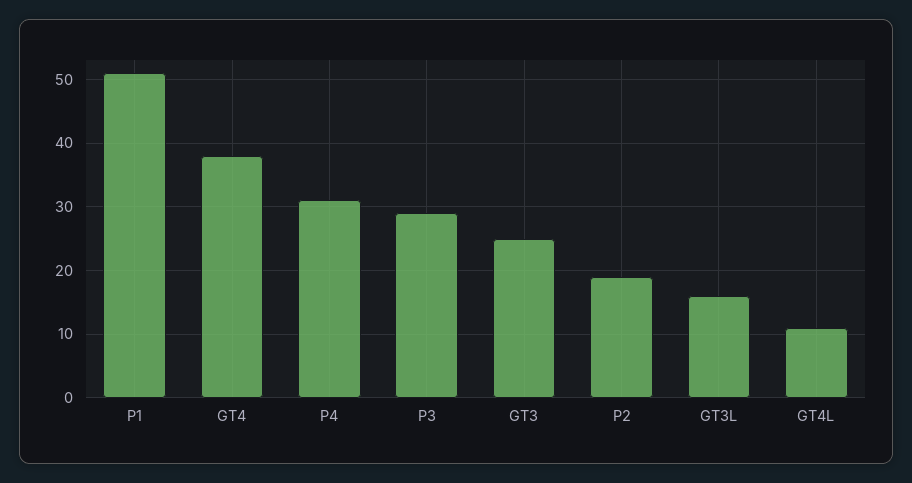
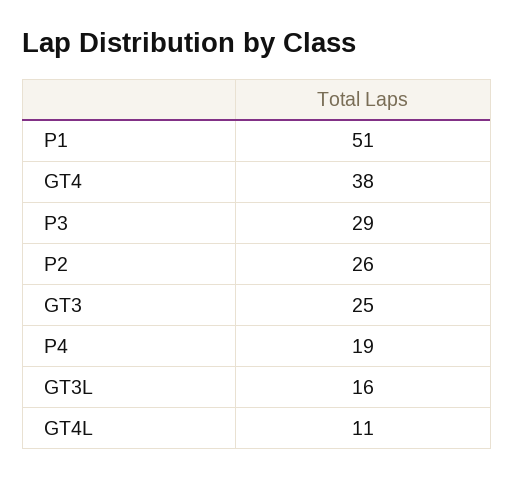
  {
    "P1": 51,
    "GT4": 38,
-   "P4": 31,
+   "P4": 19,
    "P3": 29,
    "GT3": 25,
-   "P2": 19,
+   "P2": 26,
    "GT3L": 16,
    "GT4L": 11
  }

